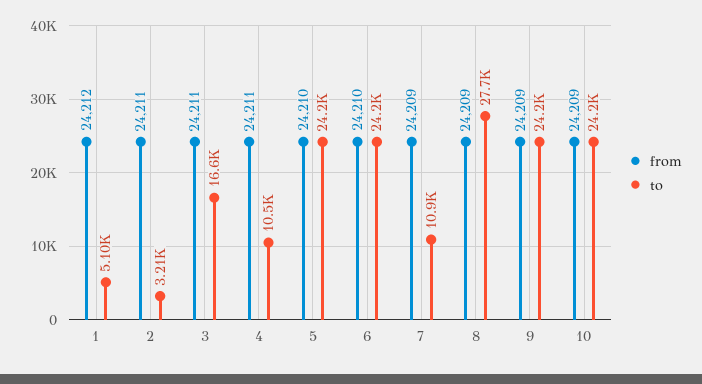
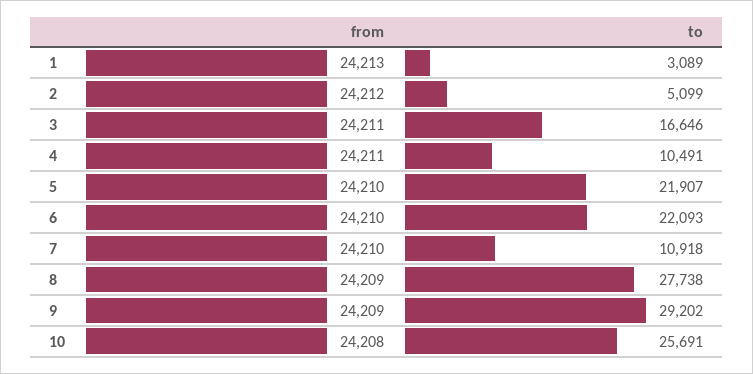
  {
    "from": {
-     "1": 24212,
+     "1": 24213,
-     "2": 24211,
+     "2": 24212,
      "3": 24211,
      "4": 24211,
      "5": 24210,
      "6": 24210,
-     "7": 24209,
+     "7": 24210,
      "8": 24209,
      "9": 24209,
-     "10": 24209
+     "10": 24208
    },
    "to": {
-     "1": 5100,
+     "1": 3089,
-     "2": 3210,
+     "2": 5099,
      "3": 16646,
      "4": 10491,
-     "5": 24200,
+     "5": 21907,
-     "6": 24200,
+     "6": 22093,
      "7": 10918,
      "8": 27738,
-     "9": 24200,
+     "9": 29202,
-     "10": 24200
+     "10": 25691
    }
  }

